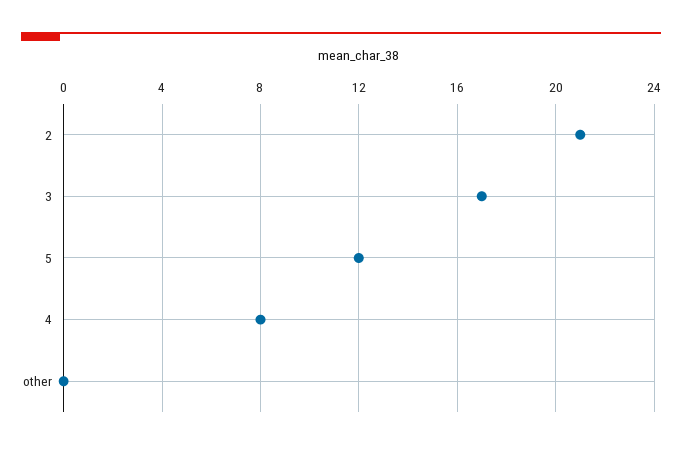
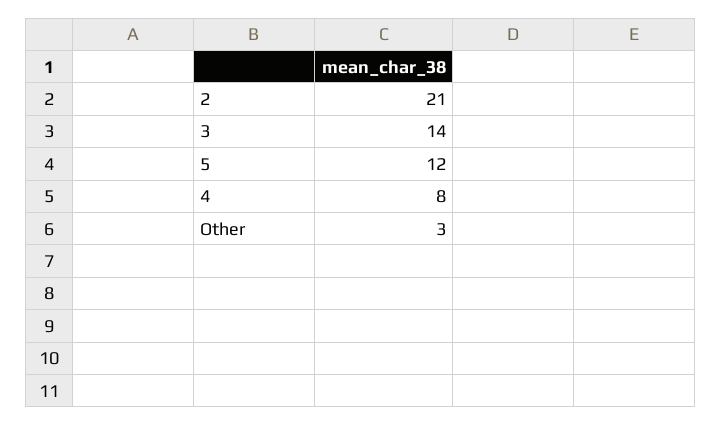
  {
    "2": 21,
-   "3": 17,
+   "3": 14,
    "5": 12,
    "4": 8,
-   "other": 0
+   "other": 3
  }

